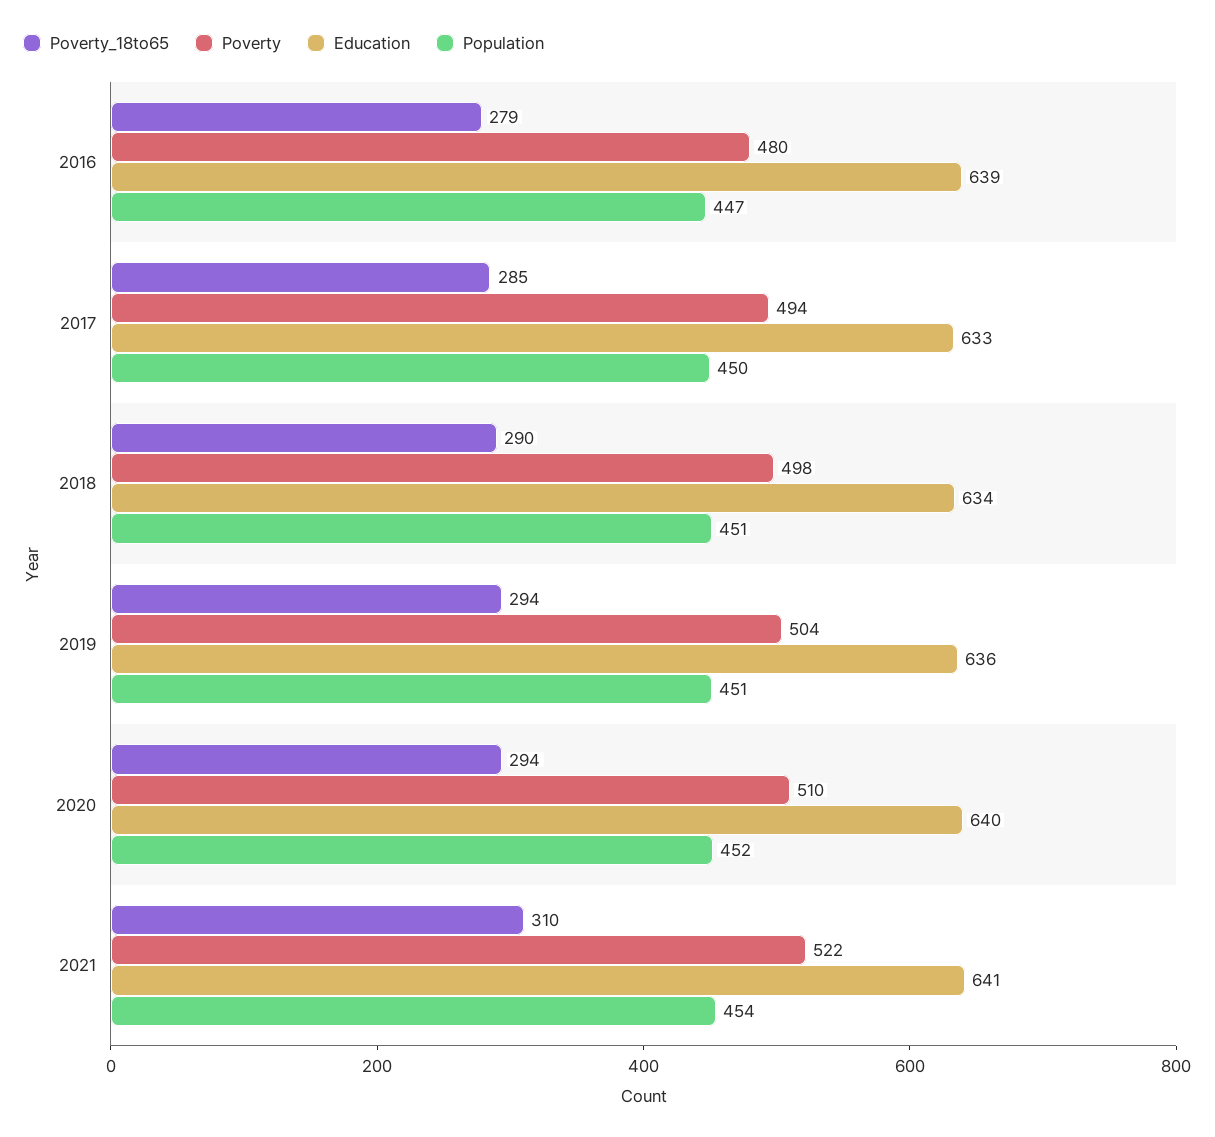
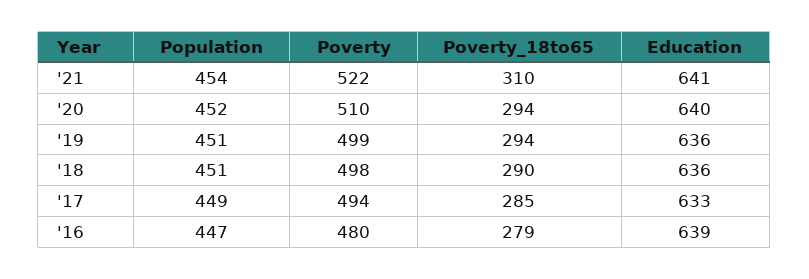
  {
    "Poverty_18to65": {
      "2016": 279,
      "2017": 285,
      "2018": 290,
      "2019": 294,
      "2020": 294,
      "2021": 310
    },
    "Poverty": {
      "2016": 480,
      "2017": 494,
      "2018": 498,
-     "2019": 504,
+     "2019": 499,
      "2020": 510,
      "2021": 522
    },
    "Education": {
      "2016": 639,
      "2017": 633,
-     "2018": 634,
+     "2018": 636,
      "2019": 636,
      "2020": 640,
      "2021": 641
    },
    "Population": {
      "2016": 447,
-     "2017": 450,
+     "2017": 449,
      "2018": 451,
      "2019": 451,
      "2020": 452,
      "2021": 454
    }
  }

